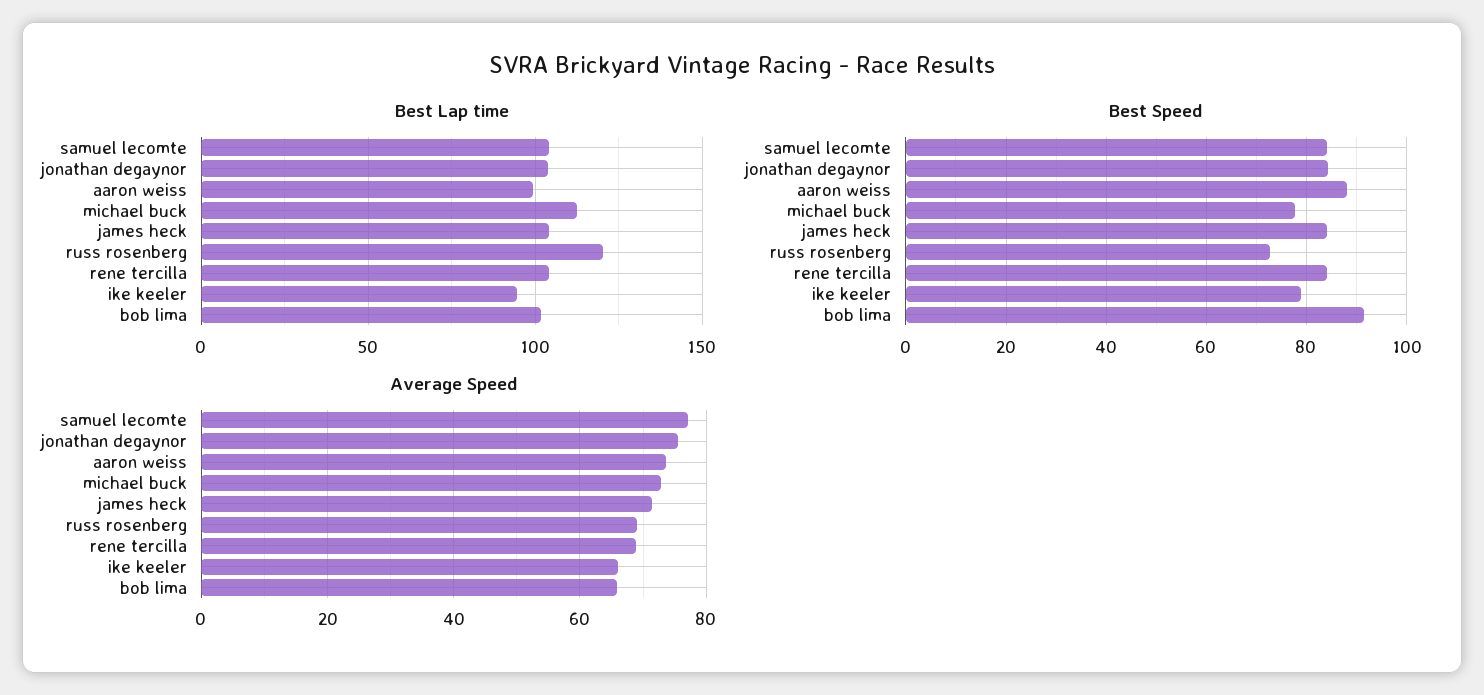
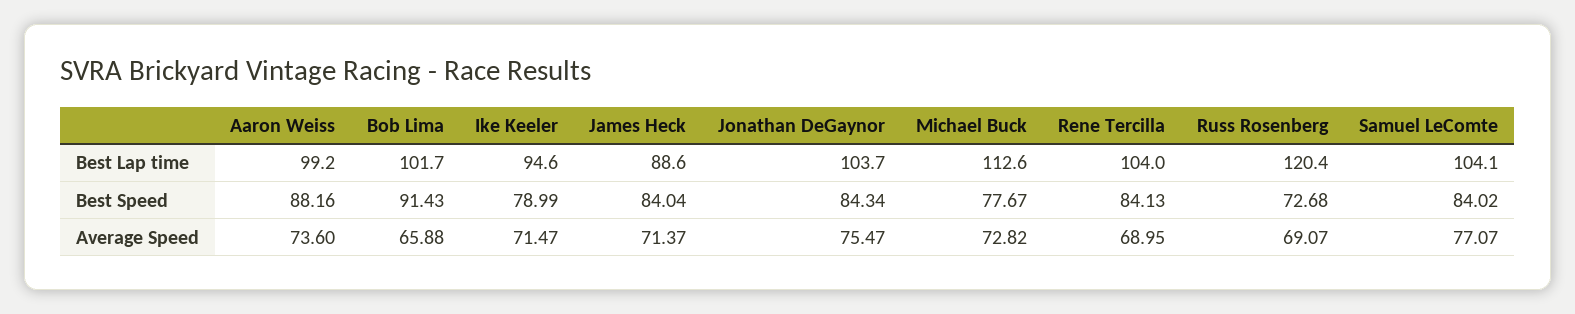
  {
    "Best Lap time": {
      "samuel lecomte": 104.1,
      "jonathan degaynor": 103.7,
      "aaron weiss": 99.2,
      "michael buck": 112.6,
-     "james heck": 105,
+     "james heck": 88.6,
      "russ rosenberg": 120.4,
      "rene tercilla": 104,
      "ike keeler": 94.6,
      "bob lima": 101.7
    },
    "Best Speed": {
      "samuel lecomte": 84.02,
      "jonathan degaynor": 84.34,
      "aaron weiss": 88.16,
      "michael buck": 77.67,
      "james heck": 84.04,
      "russ rosenberg": 72.68,
      "rene tercilla": 84.13,
      "ike keeler": 78.99,
      "bob lima": 91.43
    },
    "Average Speed": {
      "samuel lecomte": 77.07,
      "jonathan degaynor": 75.47,
      "aaron weiss": 73.6,
      "michael buck": 72.82,
      "james heck": 71.37,
      "russ rosenberg": 69.07,
      "rene tercilla": 68.95,
-     "ike keeler": 66,
+     "ike keeler": 71.47,
      "bob lima": 65.88
    }
  }

